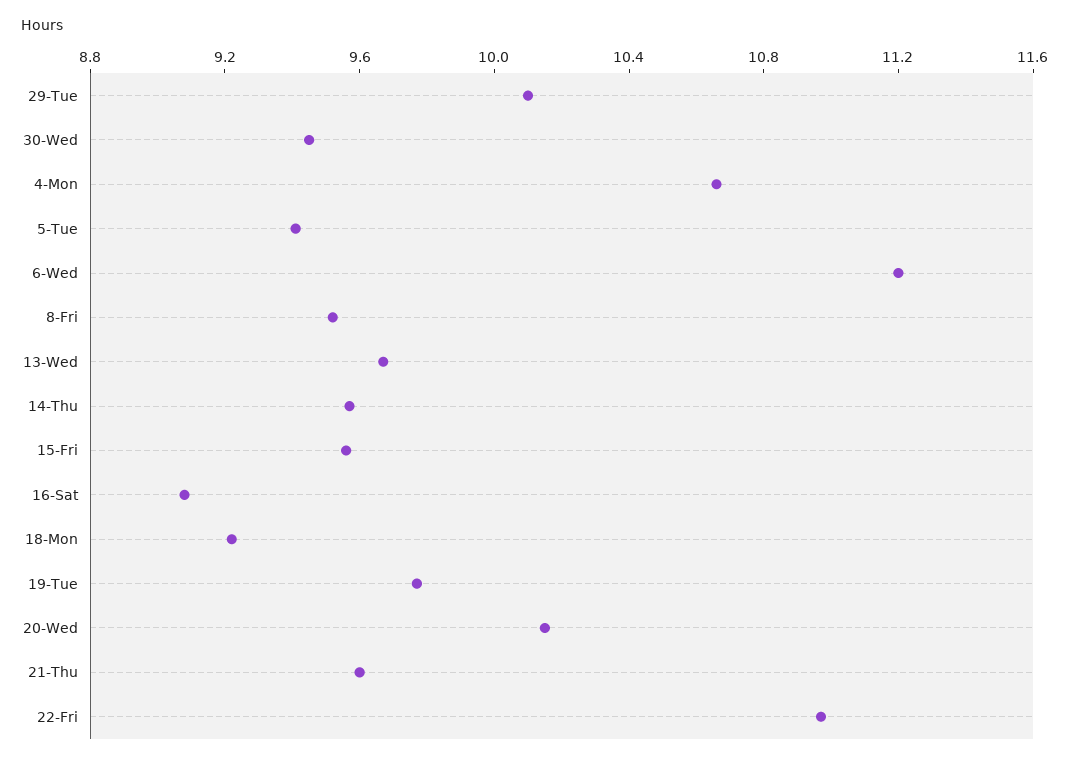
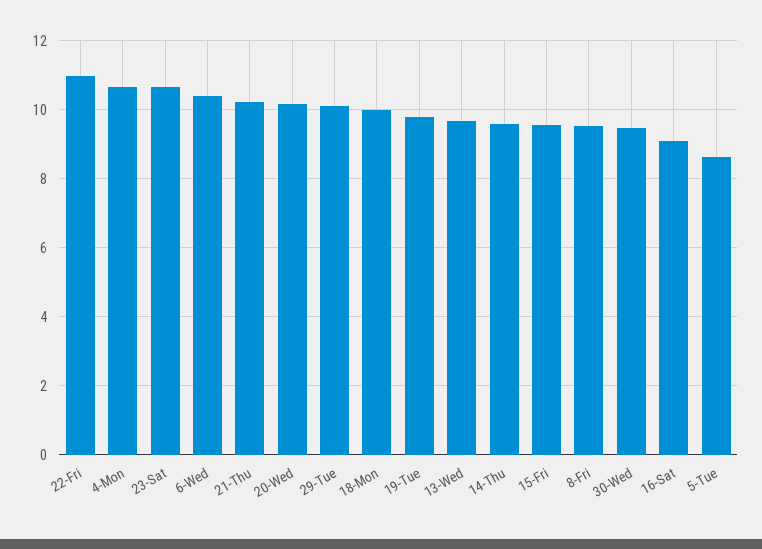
  {
    "29-Tue": 10.1,
    "30-Wed": 9.5,
    "4-Mon": 10.7,
-   "5-Tue": 9.4,
+   "5-Tue": 8.6,
-   "6-Wed": 11.2,
+   "6-Wed": 10.4,
    "8-Fri": 9.5,
    "13-Wed": 9.7,
    "14-Thu": 9.6,
    "15-Fri": 9.6,
    "16-Sat": 9.1,
-   "18-Mon": 9.2,
+   "18-Mon": 10,
    "19-Tue": 9.8,
    "20-Wed": 10.2,
-   "21-Thu": 9.6,
+   "21-Thu": 10.2,
-   "22-Fri": 11
+   "22-Fri": 11,
+   "23-Sat": 10.6
  }

